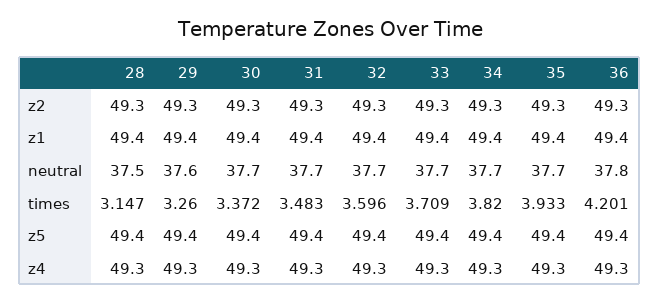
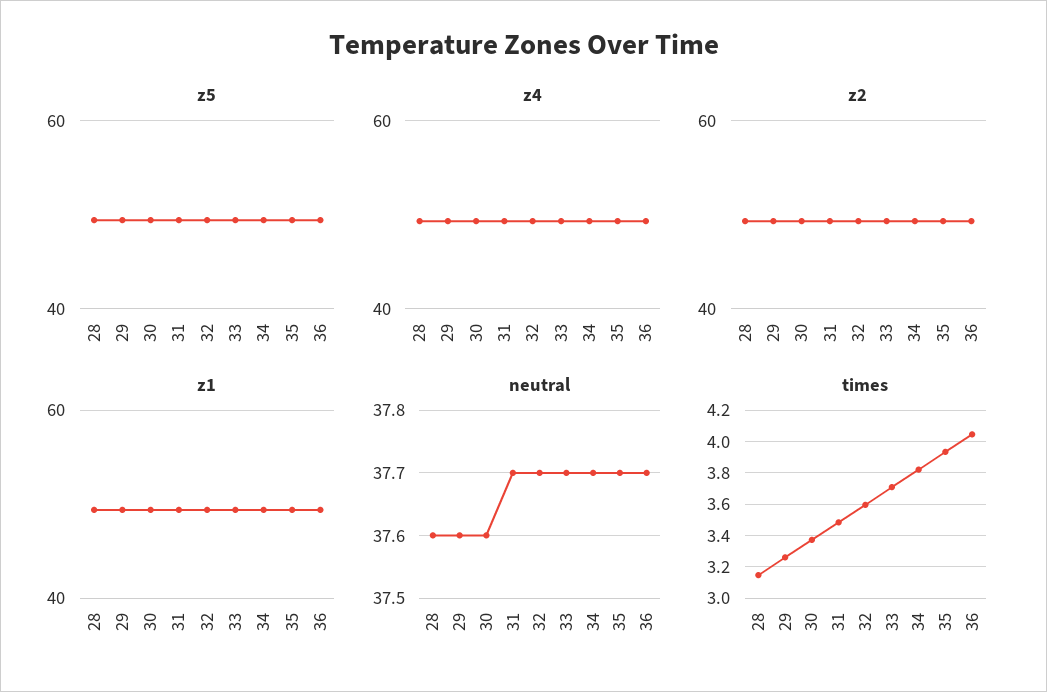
  {
    "z2": {
      "28": 49.3,
      "29": 49.3,
      "30": 49.3,
      "31": 49.3,
      "32": 49.3,
      "33": 49.3,
      "34": 49.3,
      "35": 49.3,
      "36": 49.3
    },
    "z1": {
      "28": 49.4,
      "29": 49.4,
      "30": 49.4,
      "31": 49.4,
      "32": 49.4,
      "33": 49.4,
      "34": 49.4,
      "35": 49.4,
      "36": 49.4
    },
    "neutral": {
-     "28": 37.5,
+     "28": 37.6,
      "29": 37.6,
-     "30": 37.7,
+     "30": 37.6,
      "31": 37.7,
      "32": 37.7,
      "33": 37.7,
      "34": 37.7,
      "35": 37.7,
-     "36": 37.8
+     "36": 37.7
    },
    "times": {
      "28": 3.147,
      "29": 3.26,
      "30": 3.372,
      "31": 3.483,
      "32": 3.596,
      "33": 3.709,
      "34": 3.82,
      "35": 3.933,
-     "36": 4.201
+     "36": 4.05
    },
    "z5": {
      "28": 49.4,
      "29": 49.4,
      "30": 49.4,
      "31": 49.4,
      "32": 49.4,
      "33": 49.4,
      "34": 49.4,
      "35": 49.4,
      "36": 49.4
    },
    "z4": {
      "28": 49.3,
      "29": 49.3,
      "30": 49.3,
      "31": 49.3,
      "32": 49.3,
      "33": 49.3,
      "34": 49.3,
      "35": 49.3,
      "36": 49.3
    }
  }

